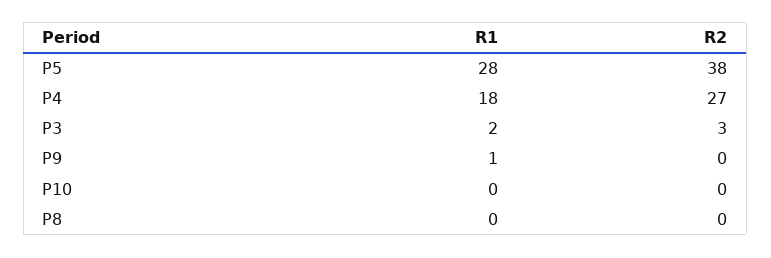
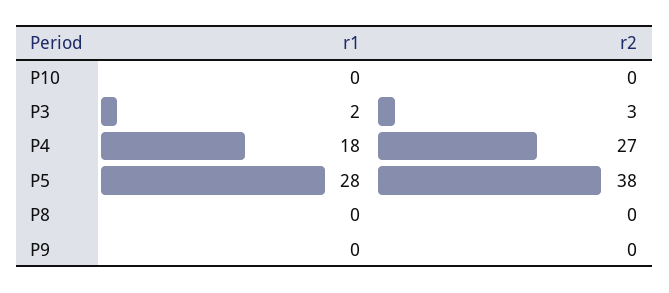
  {
    "R1": {
      "P5": 28,
      "P4": 18,
      "P3": 2,
-     "P9": 1,
+     "P9": 0,
      "P10": 0,
      "P8": 0
    },
    "R2": {
      "P5": 38,
      "P4": 27,
      "P3": 3,
      "P9": 0,
      "P10": 0,
      "P8": 0
    }
  }

